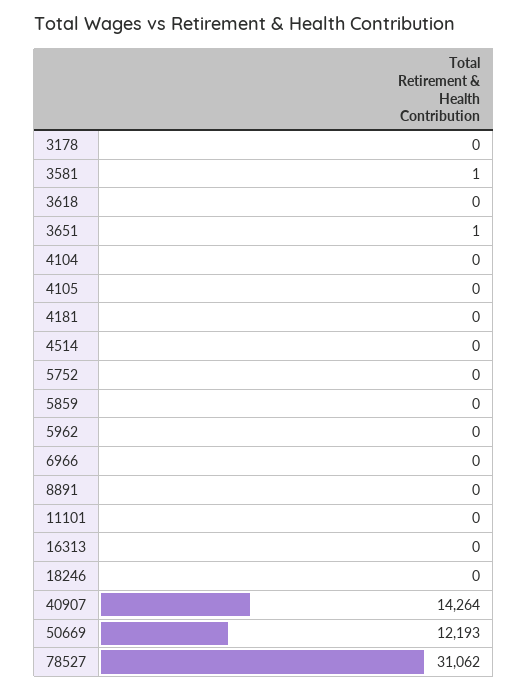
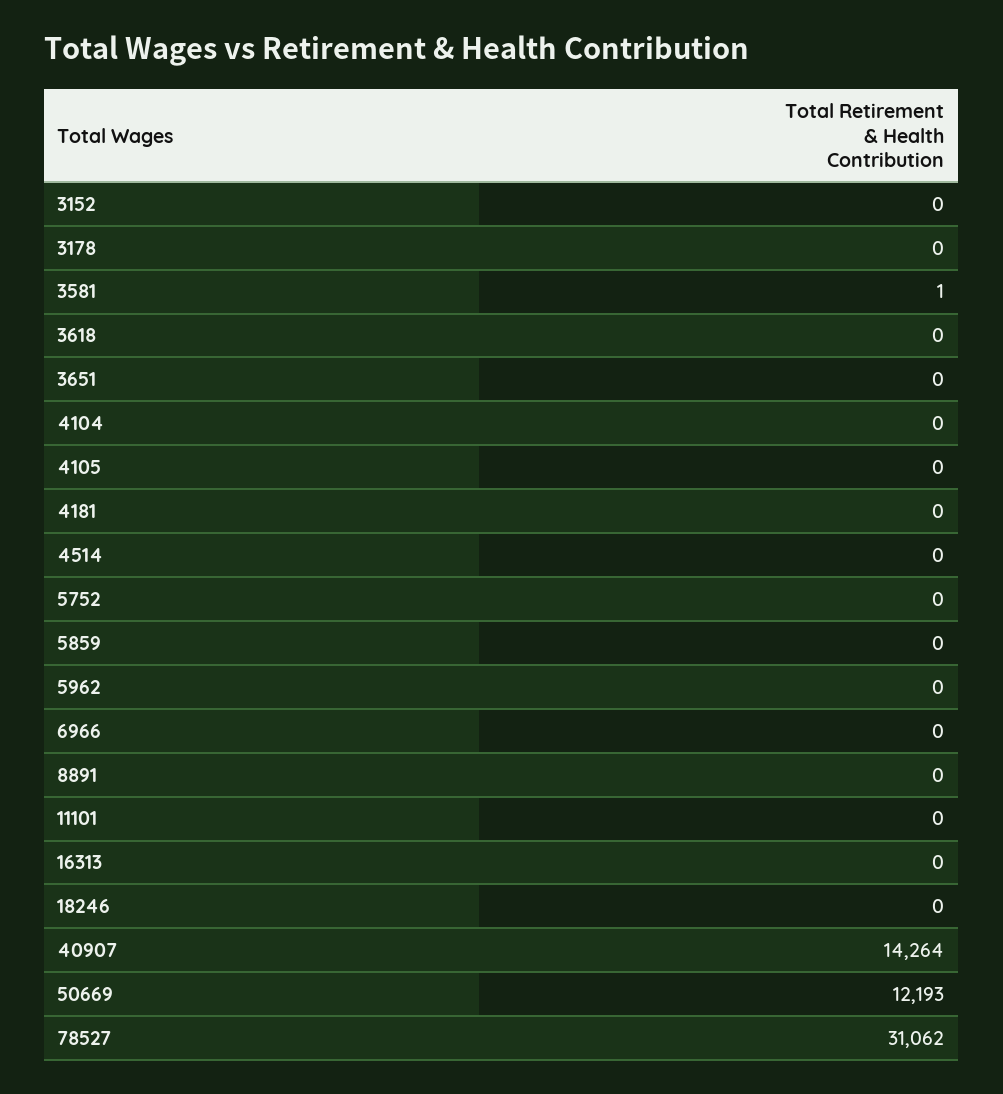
  {
    "3178": 0,
    "3581": 1,
    "3618": 0,
-   "3651": 1,
+   "3651": 0,
    "4104": 0,
    "4105": 0,
    "4181": 0,
    "4514": 0,
    "5752": 0,
    "5859": 0,
    "5962": 0,
    "6966": 0,
    "8891": 0,
    "11101": 0,
    "16313": 0,
    "18246": 0,
    "40907": 14264,
    "50669": 12193,
-   "78527": 31062
+   "78527": 31062,
+   "3152": 0
  }

